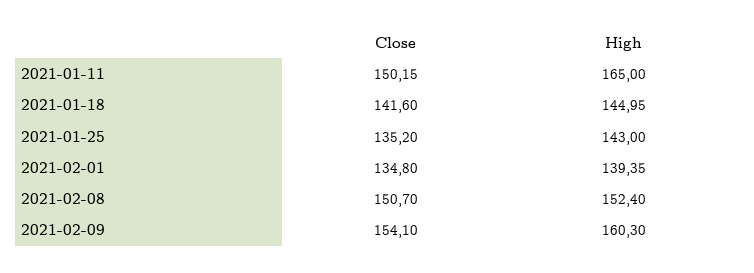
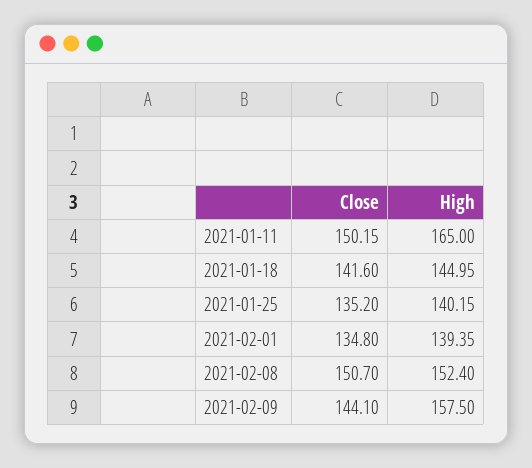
  {
    "Close": {
      "2021-01-11": 150.15,
      "2021-01-18": 141.6,
      "2021-01-25": 135.2,
      "2021-02-01": 134.8,
      "2021-02-08": 150.7,
-     "2021-02-09": 154.1
+     "2021-02-09": 144.1
    },
    "High": {
      "2021-01-11": 165,
      "2021-01-18": 144.95,
-     "2021-01-25": 143,
+     "2021-01-25": 140.15,
      "2021-02-01": 139.35,
      "2021-02-08": 152.4,
-     "2021-02-09": 160.3
+     "2021-02-09": 157.5
    }
  }

